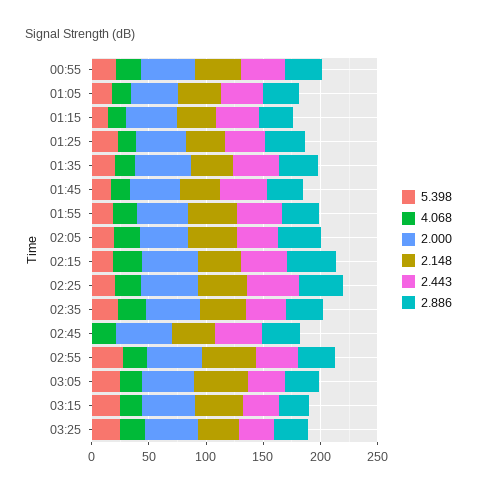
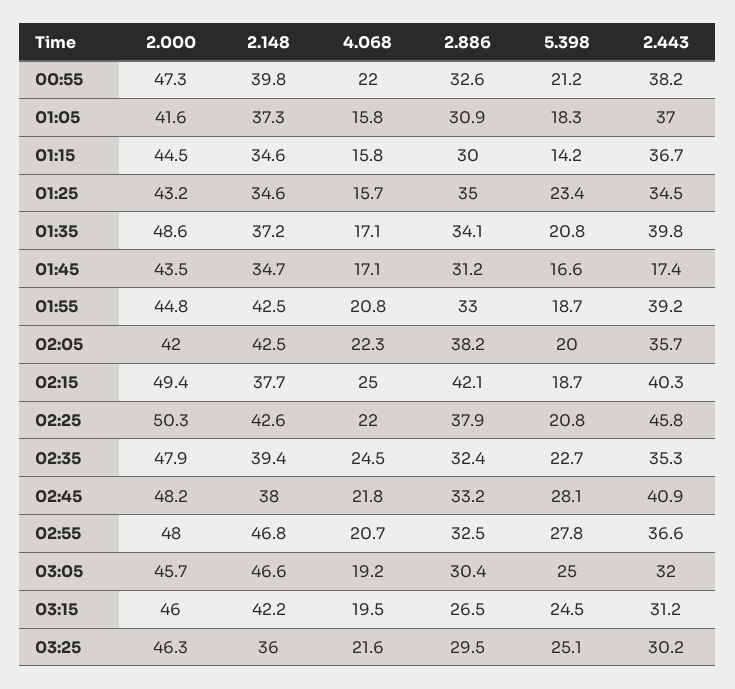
  {
    "5.398": {
      "00:55": 21.2,
      "01:05": 18.3,
      "01:15": 14.2,
      "01:25": 23.4,
      "01:35": 20.8,
      "01:45": 16.6,
      "01:55": 18.7,
      "02:05": 20,
      "02:15": 18.7,
      "02:25": 20.8,
      "02:35": 22.7,
-     "02:45": 0,
+     "02:45": 28.1,
      "02:55": 27.8,
      "03:05": 25,
      "03:15": 24.5,
      "03:25": 25.1
    },
    "4.068": {
      "00:55": 22,
      "01:05": 15.8,
      "01:15": 15.8,
      "01:25": 15.7,
      "01:35": 17.1,
      "01:45": 17.1,
      "01:55": 20.8,
      "02:05": 22.3,
      "02:15": 25,
      "02:25": 22,
      "02:35": 24.5,
      "02:45": 21.8,
      "02:55": 20.7,
      "03:05": 19.2,
      "03:15": 19.5,
      "03:25": 21.6
    },
    "2.000": {
      "00:55": 47.3,
      "01:05": 41.6,
      "01:15": 44.5,
      "01:25": 43.2,
      "01:35": 48.6,
      "01:45": 43.5,
      "01:55": 44.8,
      "02:05": 42,
      "02:15": 49.4,
      "02:25": 50.3,
      "02:35": 47.9,
      "02:45": 48.2,
      "02:55": 48,
      "03:05": 45.7,
      "03:15": 46,
      "03:25": 46.3
    },
    "2.148": {
      "00:55": 39.8,
      "01:05": 37.3,
      "01:15": 34.6,
      "01:25": 34.6,
      "01:35": 37.2,
      "01:45": 34.7,
      "01:55": 42.5,
      "02:05": 42.5,
      "02:15": 37.7,
      "02:25": 42.6,
      "02:35": 39.4,
      "02:45": 38,
      "02:55": 46.8,
      "03:05": 46.6,
      "03:15": 42.2,
      "03:25": 36
    },
    "2.443": {
      "00:55": 38.2,
      "01:05": 37,
      "01:15": 36.7,
      "01:25": 34.5,
      "01:35": 39.8,
-     "01:45": 40,
+     "01:45": 17.4,
      "01:55": 39.2,
      "02:05": 35.7,
      "02:15": 40.3,
      "02:25": 45.8,
      "02:35": 35.3,
      "02:45": 40.9,
      "02:55": 36.6,
      "03:05": 32,
      "03:15": 31.2,
      "03:25": 30.2
    },
    "2.886": {
      "00:55": 32.6,
      "01:05": 30.9,
      "01:15": 30,
      "01:25": 35,
      "01:35": 34.1,
      "01:45": 31.2,
      "01:55": 33,
      "02:05": 38.2,
      "02:15": 42.1,
      "02:25": 37.9,
      "02:35": 32.4,
      "02:45": 33.2,
      "02:55": 32.5,
      "03:05": 30.4,
      "03:15": 26.5,
      "03:25": 29.5
    }
  }

